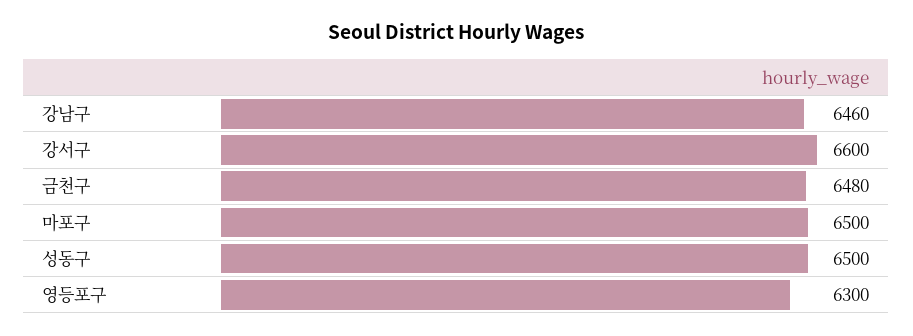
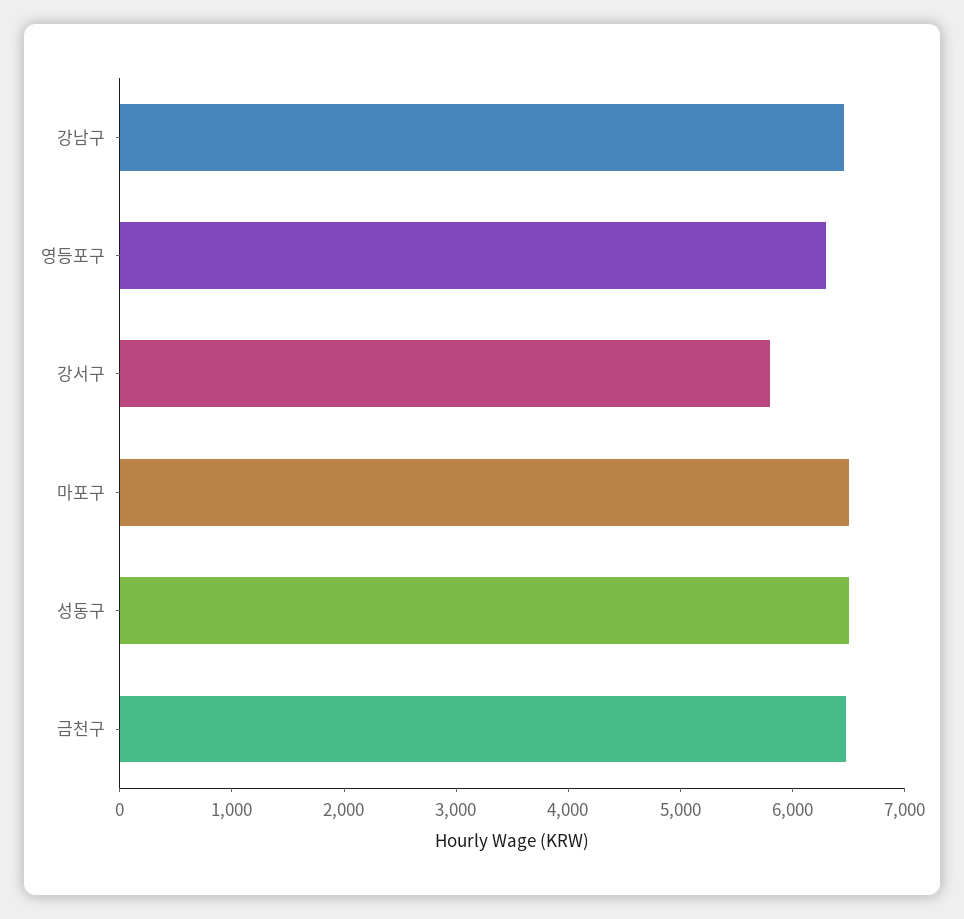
  {
    "강남구": 6460,
-   "강서구": 6600,
+   "강서구": 5800,
    "금천구": 6480,
    "마포구": 6500,
    "성동구": 6500,
    "영등포구": 6300
  }

